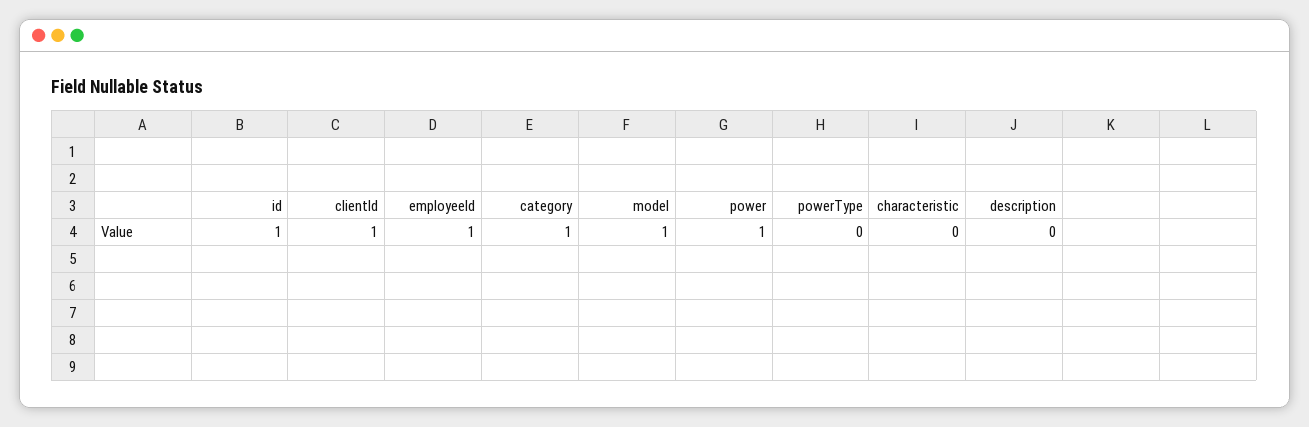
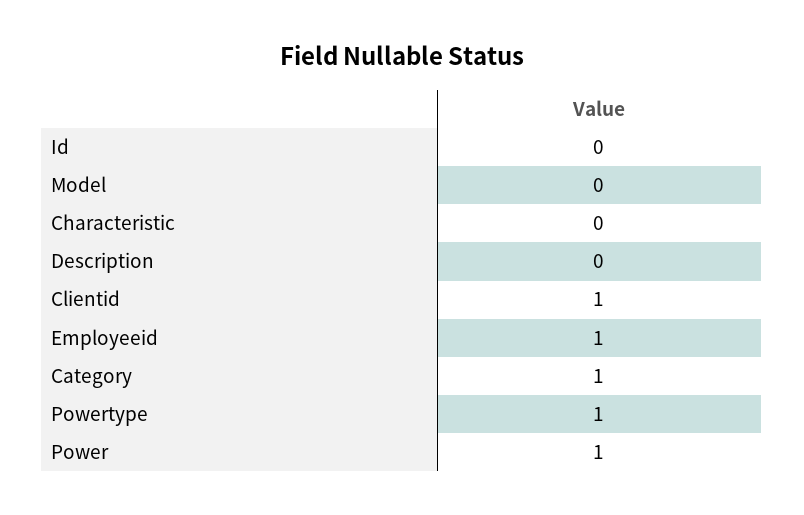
  {
-   "id": 1,
+   "id": 0,
    "clientId": 1,
    "employeeId": 1,
    "category": 1,
-   "model": 1,
+   "model": 0,
    "power": 1,
-   "powerType": 0,
+   "powerType": 1,
    "characteristic": 0,
    "description": 0
  }

